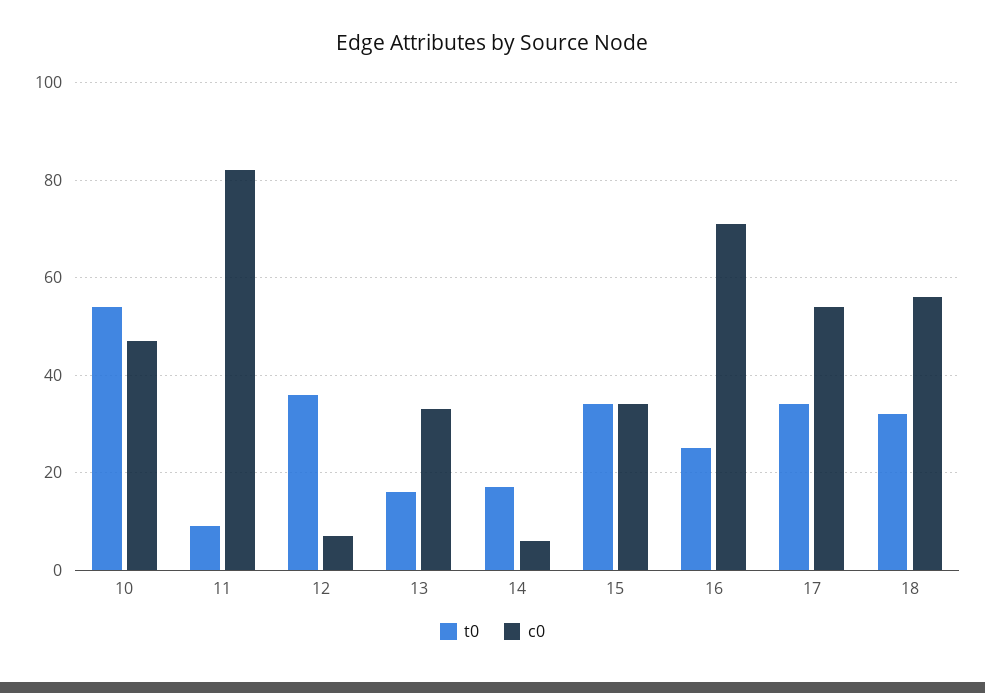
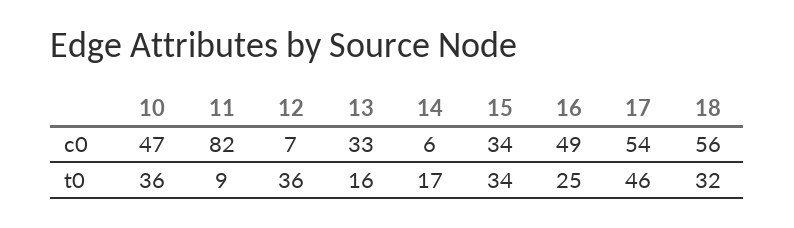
  {
    "t0": {
-     "10": 55,
+     "10": 36,
      "11": 9,
      "12": 36,
      "13": 16,
      "14": 17,
      "15": 34,
      "16": 25,
-     "17": 35,
+     "17": 46,
      "18": 32
    },
    "c0": {
      "10": 47,
      "11": 82,
      "12": 7,
      "13": 33,
      "14": 6,
      "15": 34,
-     "16": 70,
+     "16": 49,
      "17": 54,
      "18": 56
    }
  }

